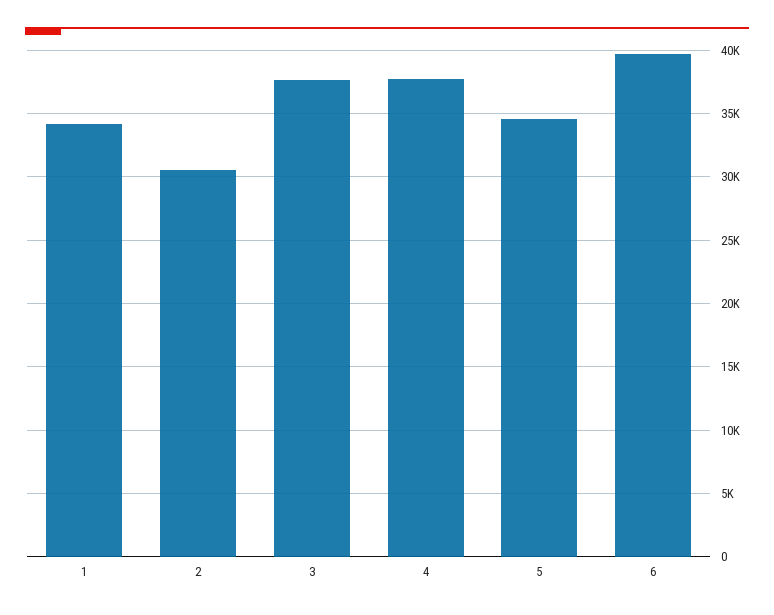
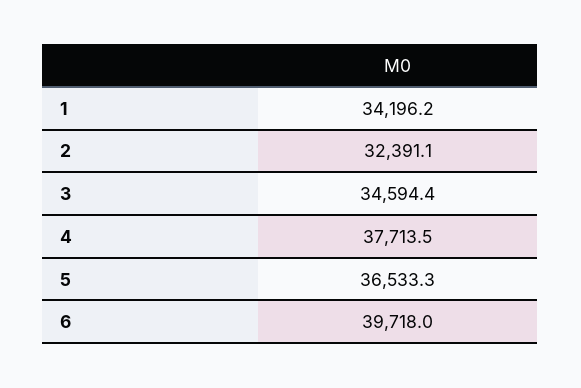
  {
    "1": 34196.2,
-   "2": 30500,
+   "2": 32391.1,
-   "3": 37500,
+   "3": 34594.4,
    "4": 37713.5,
-   "5": 34500,
+   "5": 36533.3,
    "6": 39718
  }

